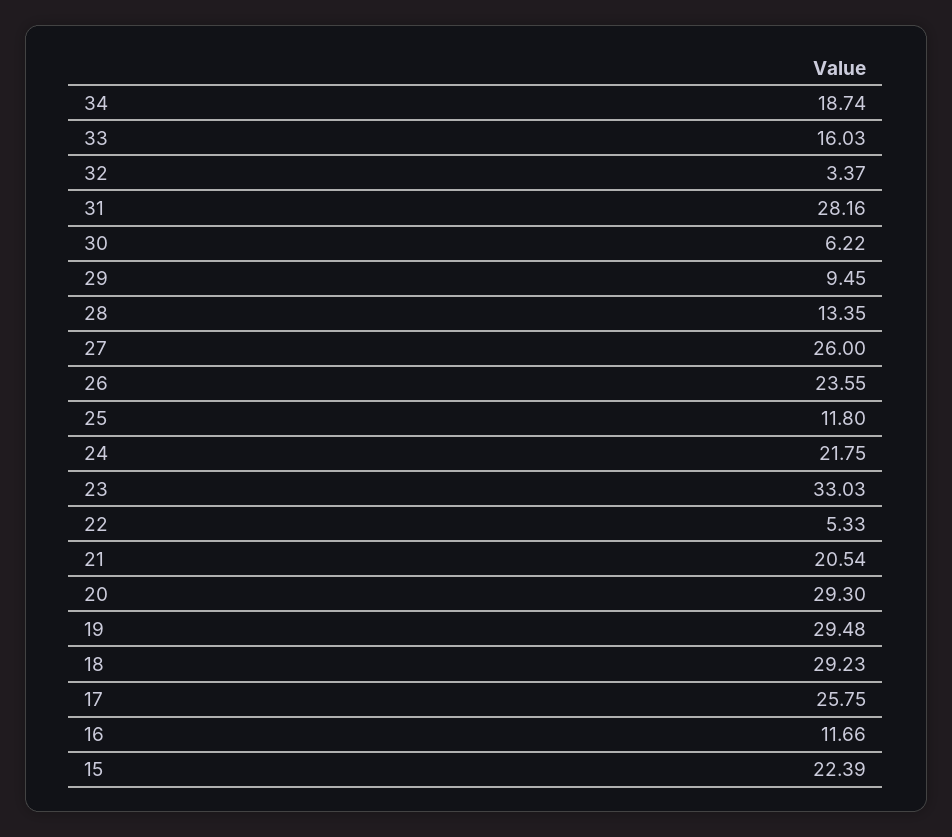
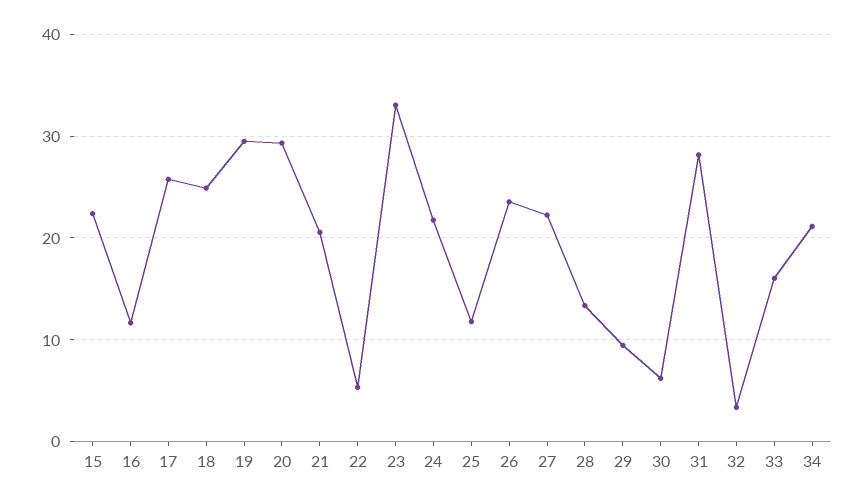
  {
-   "34": 18.74,
+   "34": 21,
    "33": 16.03,
    "32": 3.37,
    "31": 28.16,
    "30": 6.22,
    "29": 9.45,
    "28": 13.35,
-   "27": 26,
+   "27": 22,
    "26": 23.55,
    "25": 11.8,
    "24": 21.75,
    "23": 33.03,
    "22": 5.33,
    "21": 20.54,
    "20": 29.3,
    "19": 29.48,
-   "18": 29.23,
+   "18": 25,
    "17": 25.75,
    "16": 11.66,
    "15": 22.39
  }

